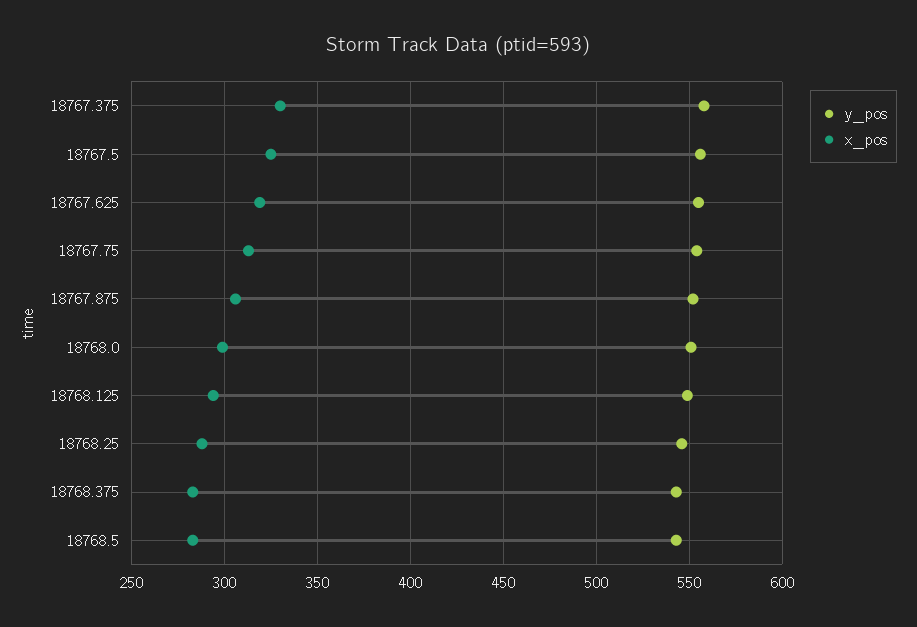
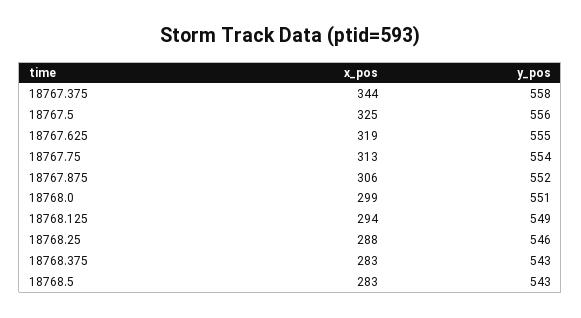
  {
    "y_pos": {
      "18767.375": 558,
      "18767.5": 556,
      "18767.625": 555,
      "18767.75": 554,
      "18767.875": 552,
      "18768.0": 551,
      "18768.125": 549,
      "18768.25": 546,
      "18768.375": 543,
      "18768.5": 543
    },
    "x_pos": {
-     "18767.375": 330,
+     "18767.375": 344,
      "18767.5": 325,
      "18767.625": 319,
      "18767.75": 313,
      "18767.875": 306,
      "18768.0": 299,
      "18768.125": 294,
      "18768.25": 288,
      "18768.375": 283,
      "18768.5": 283
    }
  }

